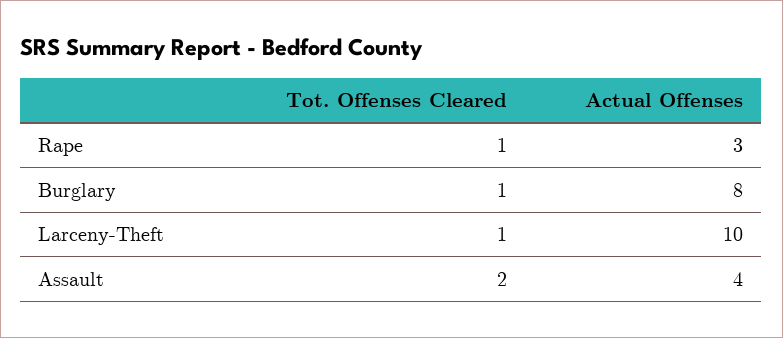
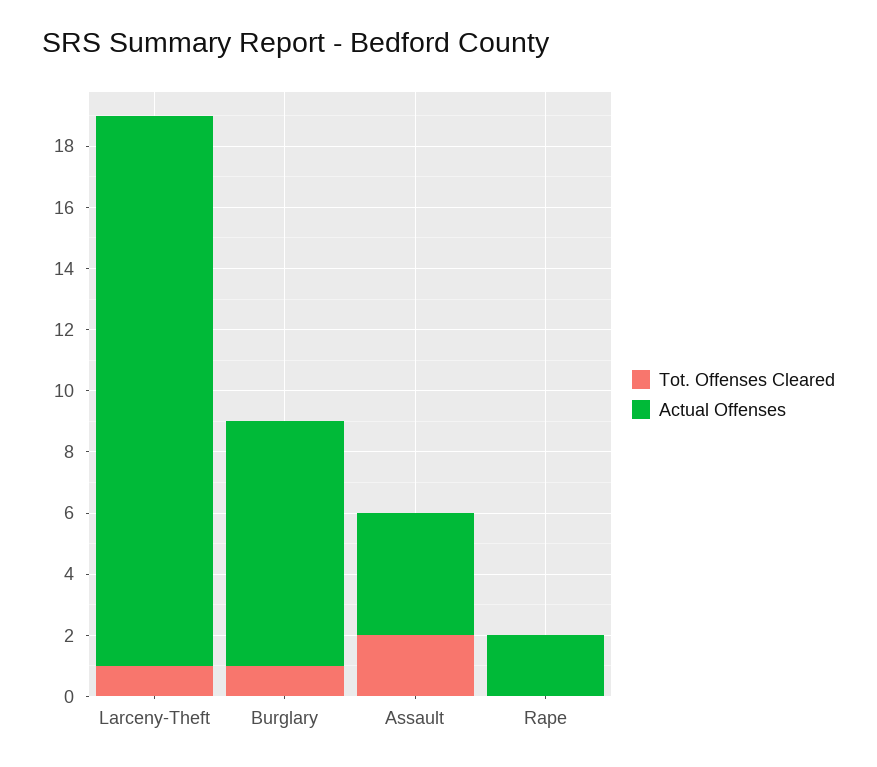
  {
    "Tot. Offenses Cleared": {
-     "Rape": 1,
+     "Rape": 0,
      "Burglary": 1,
      "Larceny-Theft": 1,
      "Assault": 2
    },
    "Actual Offenses": {
-     "Rape": 3,
+     "Rape": 2,
      "Burglary": 8,
-     "Larceny-Theft": 10,
+     "Larceny-Theft": 18,
      "Assault": 4
    }
  }

